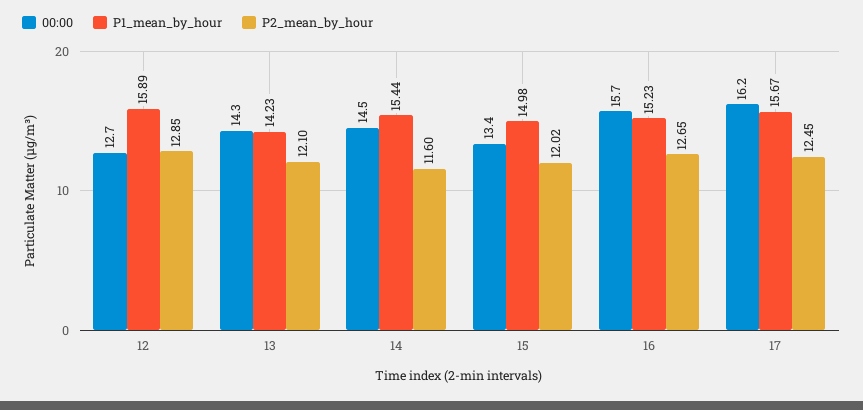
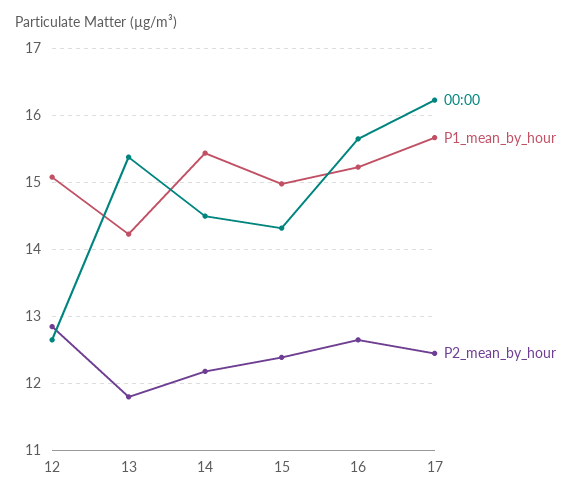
  {
    "00:00": {
      "12": 12.7,
-     "13": 14.3,
+     "13": 15.4,
      "14": 14.5,
-     "15": 13.4,
+     "15": 14.3,
      "16": 15.7,
      "17": 16.2
    },
    "P1_mean_by_hour": {
-     "12": 15.89,
+     "12": 15.1,
      "13": 14.23,
      "14": 15.44,
      "15": 14.98,
      "16": 15.23,
      "17": 15.67
    },
    "P2_mean_by_hour": {
      "12": 12.85,
-     "13": 12.1,
+     "13": 11.8,
-     "14": 11.6,
+     "14": 12.2,
-     "15": 12.02,
+     "15": 12.4,
      "16": 12.65,
      "17": 12.45
    }
  }

